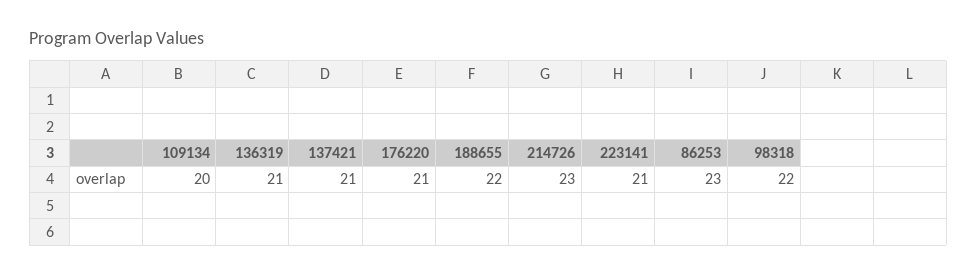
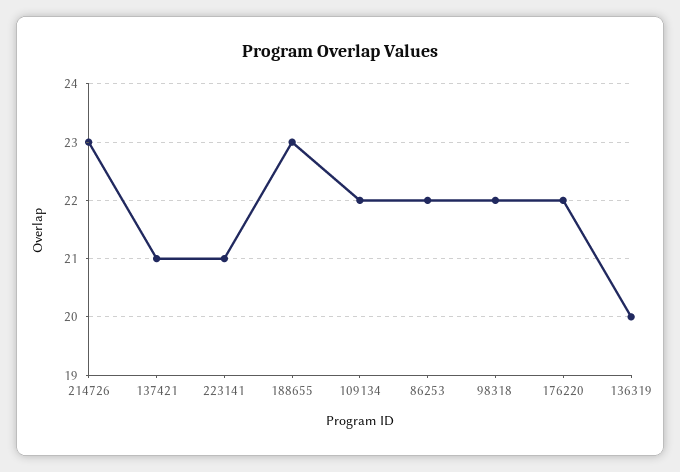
  {
-   "109134": 20,
+   "109134": 22,
-   "136319": 21,
+   "136319": 20,
    "137421": 21,
-   "176220": 21,
+   "176220": 22,
-   "188655": 22,
+   "188655": 23,
    "214726": 23,
    "223141": 21,
-   "86253": 23,
+   "86253": 22,
    "98318": 22
  }

